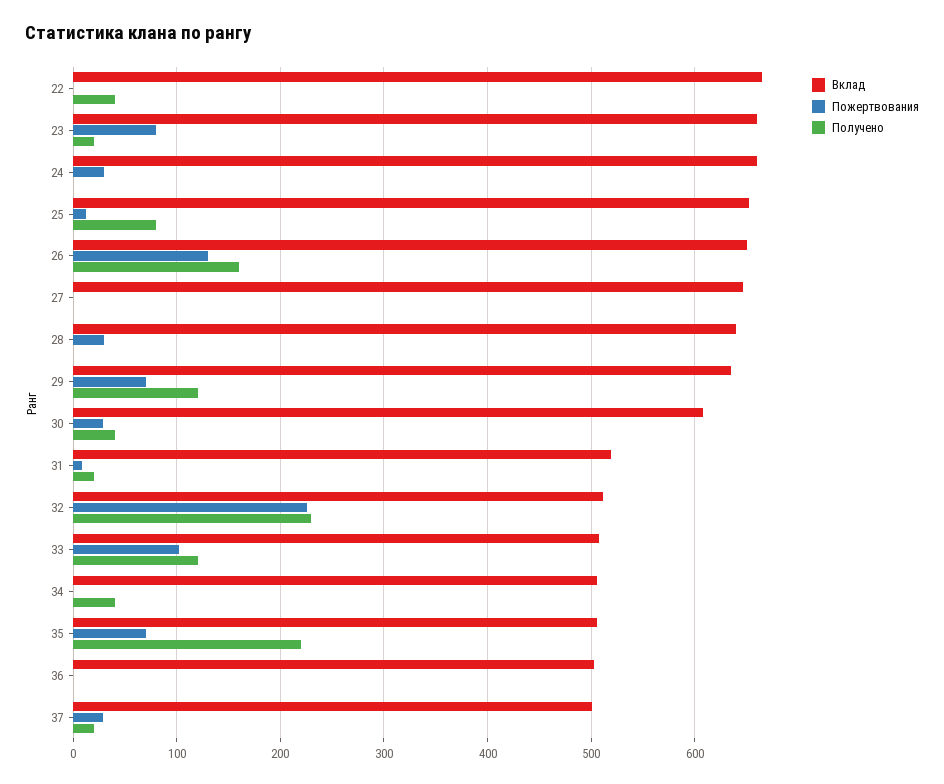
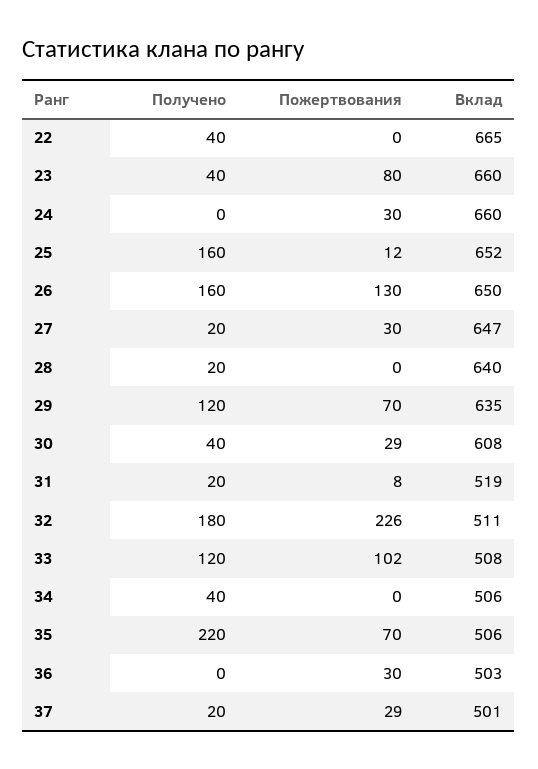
  {
    "Вклад": {
      "22": 665,
      "23": 660,
      "24": 660,
      "25": 652,
      "26": 650,
      "27": 647,
      "28": 640,
      "29": 635,
      "30": 608,
      "31": 519,
      "32": 511,
      "33": 508,
      "34": 506,
      "35": 506,
      "36": 503,
      "37": 501
    },
    "Пожертвования": {
      "22": 0,
      "23": 80,
      "24": 30,
      "25": 12,
      "26": 130,
-     "27": 0,
+     "27": 30,
-     "28": 30,
+     "28": 0,
      "29": 70,
      "30": 29,
      "31": 8,
      "32": 226,
      "33": 102,
      "34": 0,
      "35": 70,
-     "36": 0,
+     "36": 30,
      "37": 29
    },
    "Получено": {
      "22": 40,
-     "23": 20,
+     "23": 40,
      "24": 0,
-     "25": 80,
+     "25": 160,
      "26": 160,
-     "27": 0,
+     "27": 20,
-     "28": 0,
+     "28": 20,
      "29": 120,
      "30": 40,
      "31": 20,
-     "32": 230,
+     "32": 180,
      "33": 120,
      "34": 40,
      "35": 220,
      "36": 0,
      "37": 20
    }
  }

